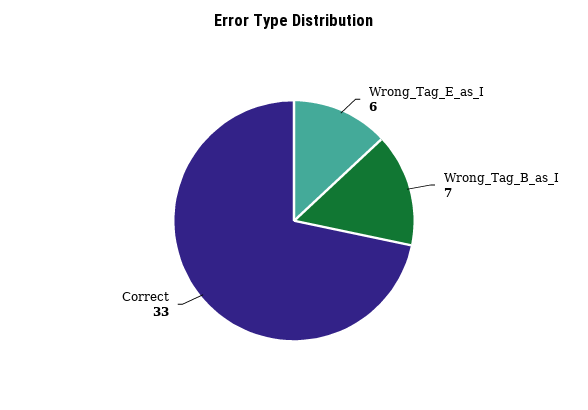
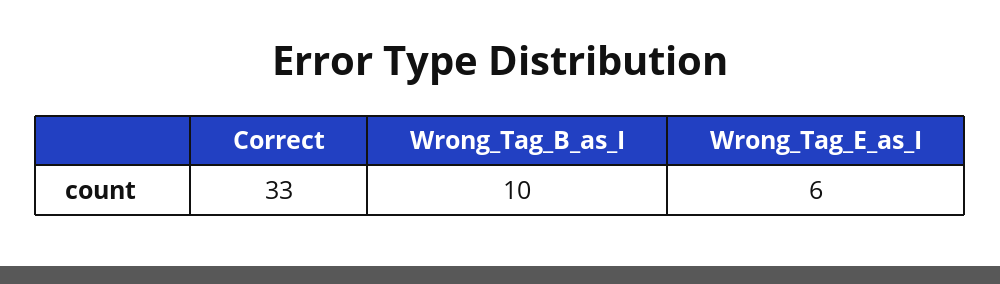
  {
    "Wrong_Tag_E_as_I": 6,
-   "Wrong_Tag_B_as_I": 7,
+   "Wrong_Tag_B_as_I": 10,
    "Correct": 33
  }

